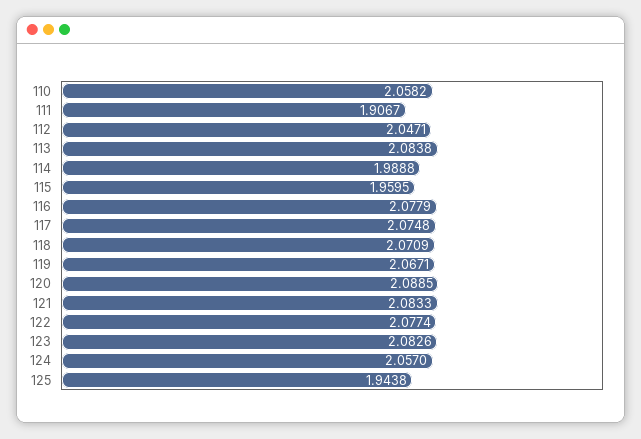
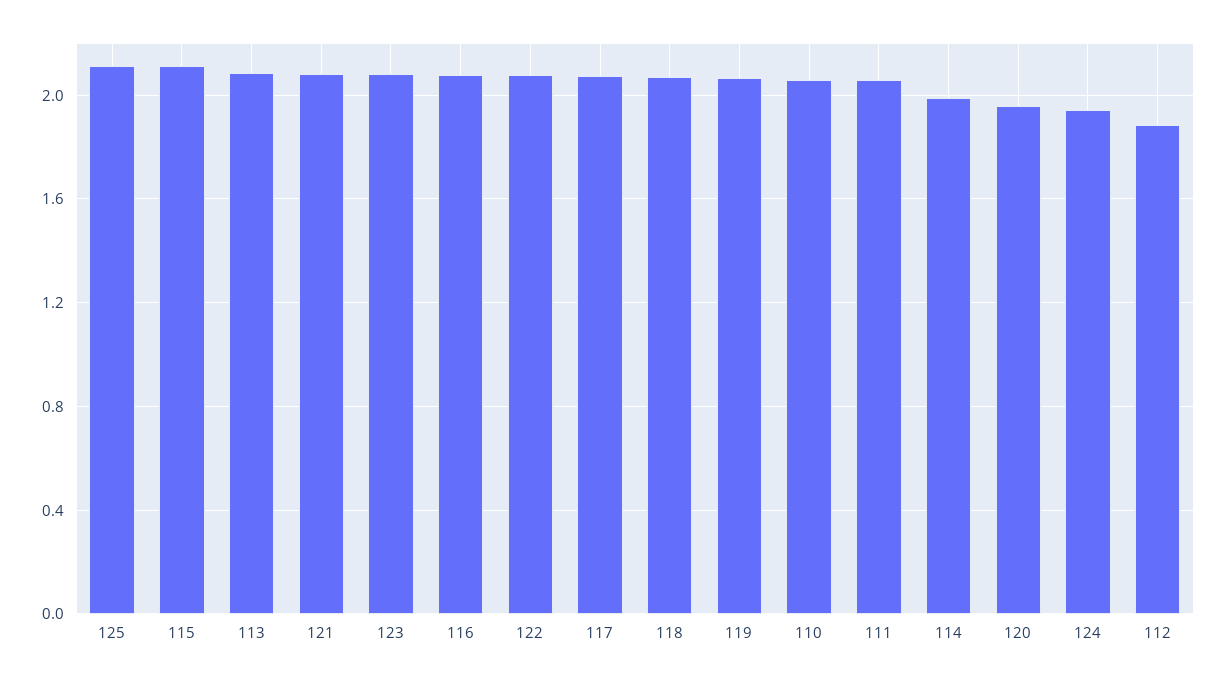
  {
    "110": 2.0582,
-   "111": 1.9067,
+   "111": 2.05,
-   "112": 2.0471,
+   "112": 1.9,
    "113": 2.0838,
    "114": 1.9888,
-   "115": 1.9595,
+   "115": 2.1,
    "116": 2.0779,
    "117": 2.0748,
    "118": 2.0709,
    "119": 2.0671,
-   "120": 2.0885,
+   "120": 1.95,
    "121": 2.0833,
    "122": 2.0774,
    "123": 2.0826,
-   "124": 2.057,
+   "124": 1.95,
-   "125": 1.9438
+   "125": 2.1
  }

